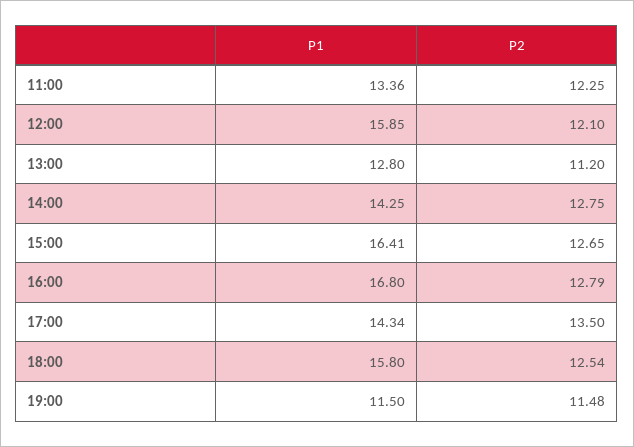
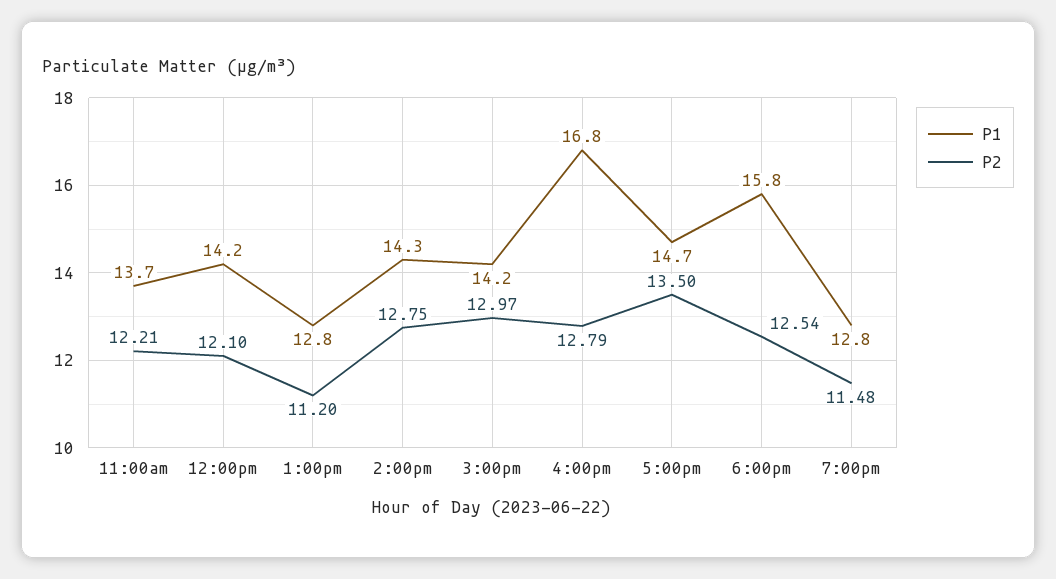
  {
    "P1": {
-     "11:00": 13.36,
+     "11:00": 13.7,
-     "12:00": 15.85,
+     "12:00": 14.2,
      "13:00": 12.8,
      "14:00": 14.25,
-     "15:00": 16.41,
+     "15:00": 14.2,
      "16:00": 16.8,
-     "17:00": 14.34,
+     "17:00": 14.7,
      "18:00": 15.8,
-     "19:00": 11.5
+     "19:00": 12.8
    },
    "P2": {
-     "11:00": 12.25,
+     "11:00": 12.21,
      "12:00": 12.1,
      "13:00": 11.2,
      "14:00": 12.75,
-     "15:00": 12.65,
+     "15:00": 12.97,
      "16:00": 12.79,
      "17:00": 13.5,
      "18:00": 12.54,
      "19:00": 11.48
    }
  }

